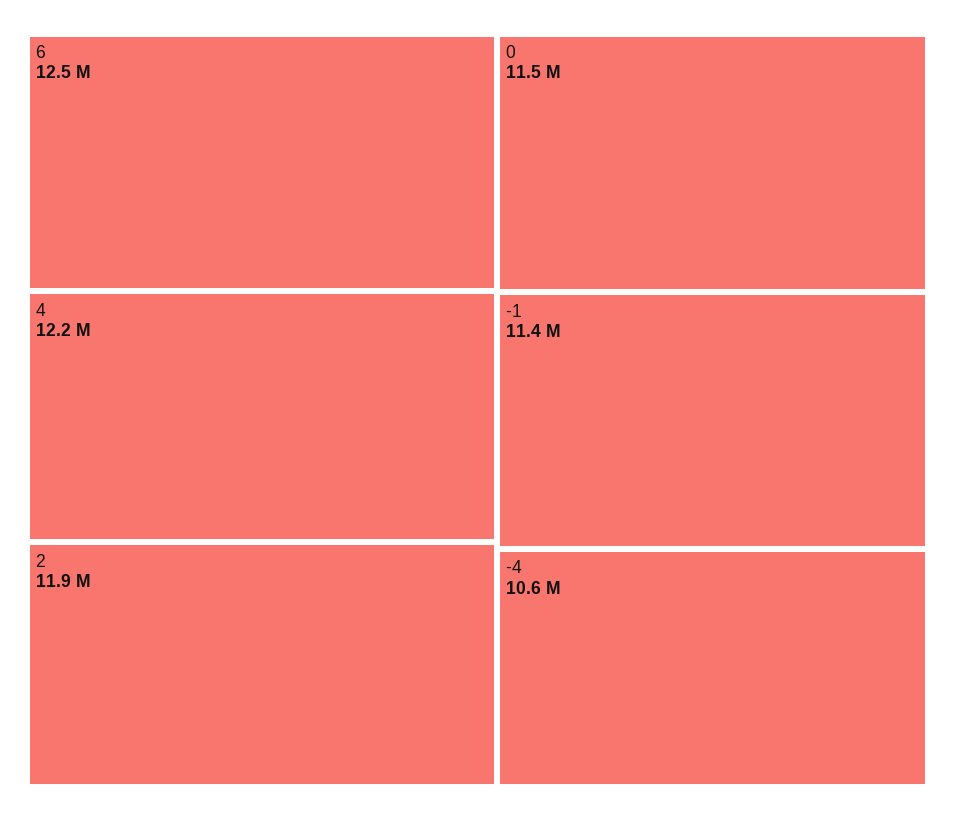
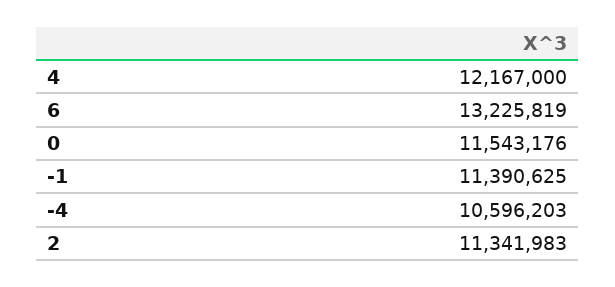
  {
-   "6": 12500000,
+   "6": 13225819,
    "4": 12167000,
-   "2": 11900000,
+   "2": 11341983,
    "0": 11543176,
    "-1": 11390625,
    "-4": 10596203
  }

